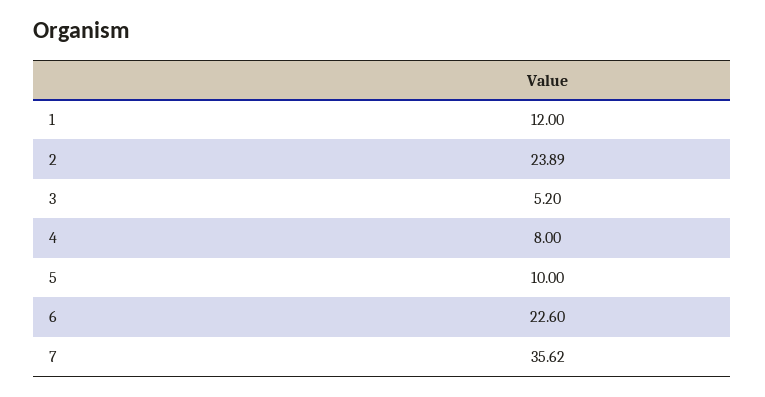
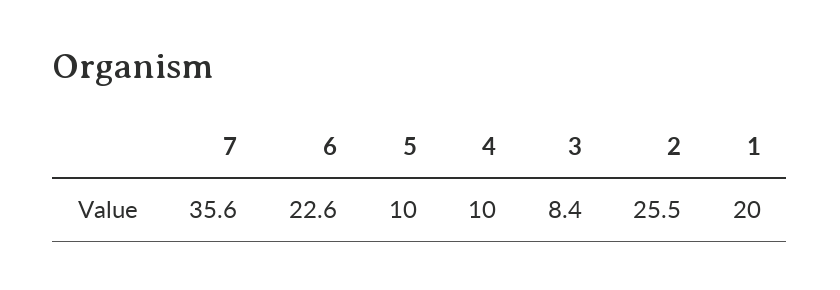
  {
-   "1": 12,
+   "1": 20,
-   "2": 23.89,
+   "2": 25.5,
-   "3": 5.2,
+   "3": 8.4,
-   "4": 8,
+   "4": 10,
    "5": 10,
    "6": 22.6,
    "7": 35.62
  }

